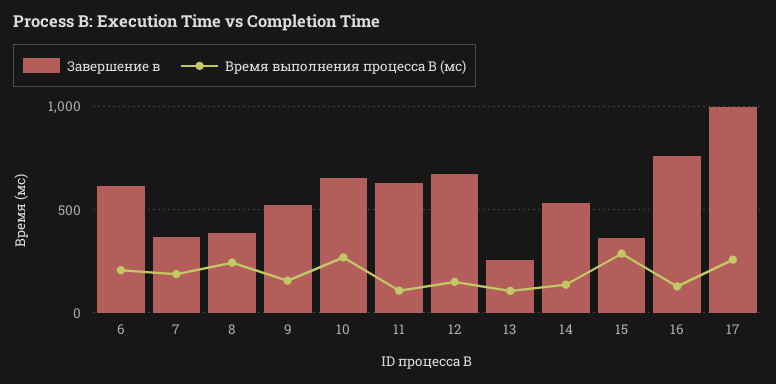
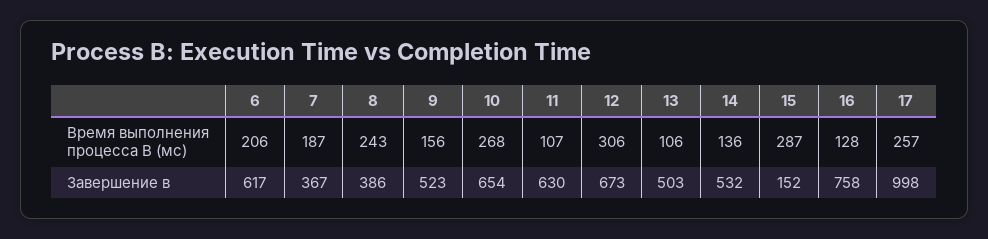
  {
    "Завершение в": {
      "6": 617,
      "7": 367,
      "8": 386,
      "9": 523,
      "10": 654,
      "11": 630,
      "12": 673,
-     "13": 250,
+     "13": 503,
      "14": 532,
-     "15": 350,
+     "15": 152,
      "16": 758,
      "17": 998
    },
    "Время выполнения процесса B (мс)": {
      "6": 206,
      "7": 187,
      "8": 243,
      "9": 156,
      "10": 268,
      "11": 107,
-     "12": 150,
+     "12": 306,
      "13": 106,
      "14": 136,
      "15": 287,
      "16": 128,
      "17": 257
    }
  }

